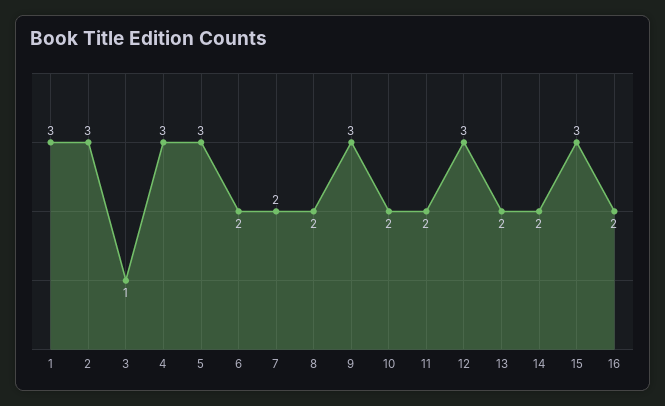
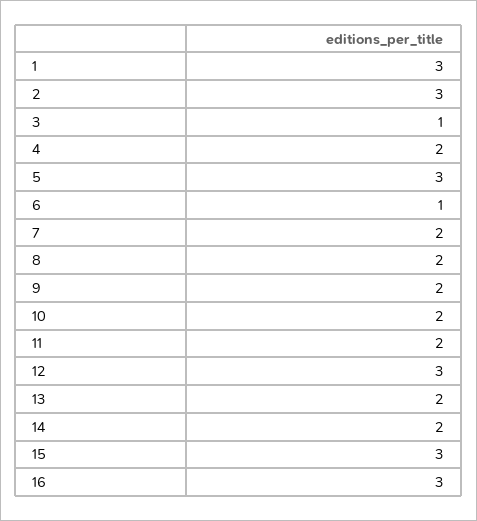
  {
    "1": 3,
    "2": 3,
    "3": 1,
-   "4": 3,
+   "4": 2,
    "5": 3,
-   "6": 2,
+   "6": 1,
    "7": 2,
    "8": 2,
-   "9": 3,
+   "9": 2,
    "10": 2,
    "11": 2,
    "12": 3,
    "13": 2,
    "14": 2,
    "15": 3,
-   "16": 2
+   "16": 3
  }

